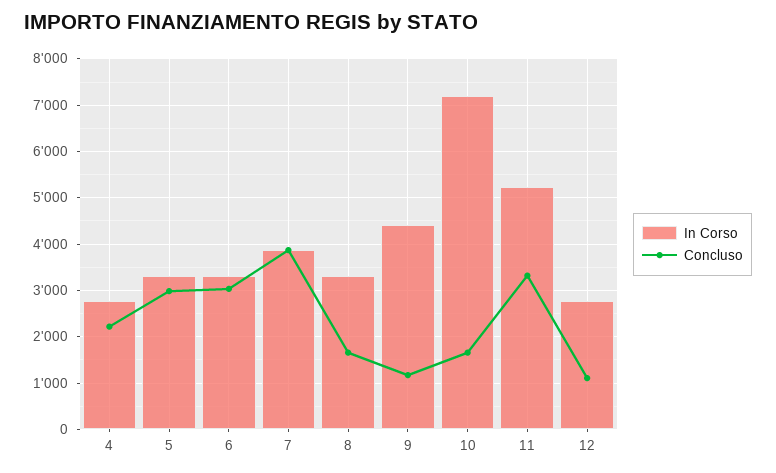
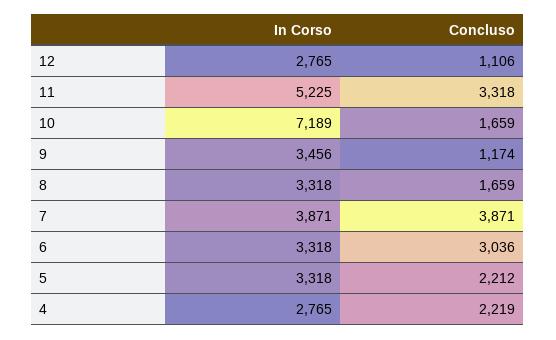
  {
    "In Corso": {
      "4": 2765,
      "5": 3318,
      "6": 3318,
      "7": 3871,
      "8": 3318,
-     "9": 4400,
+     "9": 3456,
      "10": 7189,
      "11": 5225,
      "12": 2765
    },
    "Concluso": {
      "4": 2219,
-     "5": 3000,
+     "5": 2212,
      "6": 3036,
      "7": 3871,
      "8": 1659,
      "9": 1174,
      "10": 1659,
      "11": 3318,
      "12": 1106
    }
  }

